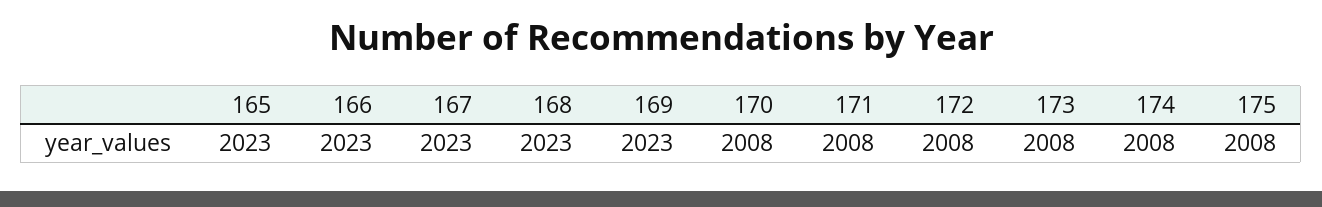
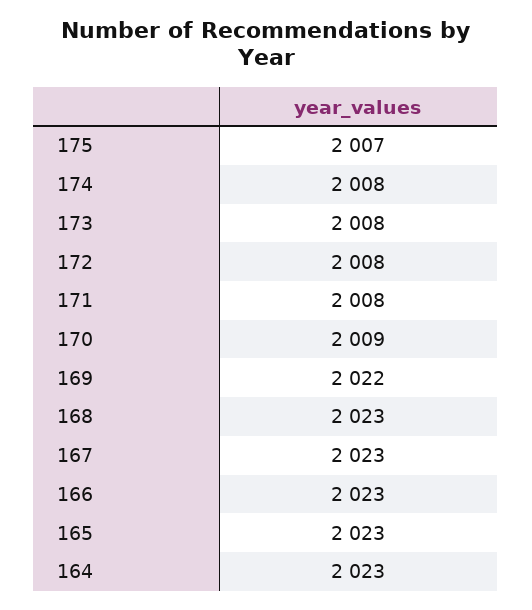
  {
    "165": 2023,
    "166": 2023,
    "167": 2023,
    "168": 2023,
-   "169": 2023,
+   "169": 2022,
-   "170": 2008,
+   "170": 2009,
    "171": 2008,
    "172": 2008,
    "173": 2008,
    "174": 2008,
-   "175": 2008
+   "175": 2007,
+   "164": 2023
  }

